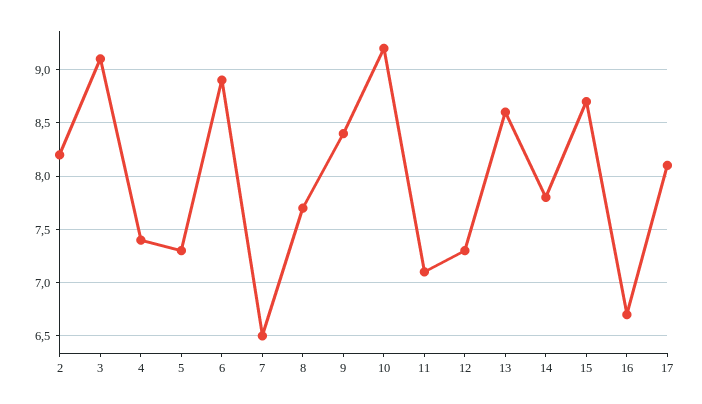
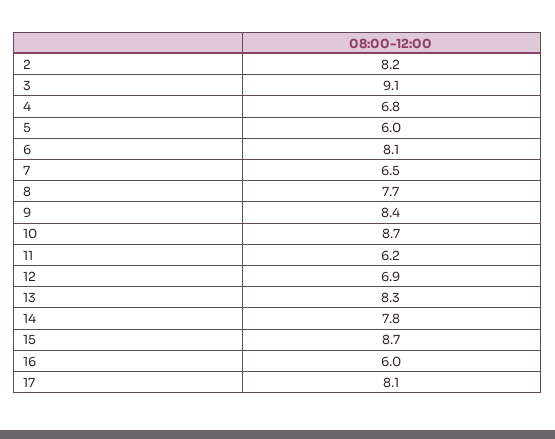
  {
    "2": 8.2,
    "3": 9.1,
-   "4": 7.4,
+   "4": 6.8,
-   "5": 7.3,
+   "5": 6,
-   "6": 8.9,
+   "6": 8.1,
    "7": 6.5,
    "8": 7.7,
    "9": 8.4,
-   "10": 9.2,
+   "10": 8.7,
-   "11": 7.1,
+   "11": 6.2,
-   "12": 7.3,
+   "12": 6.9,
-   "13": 8.6,
+   "13": 8.3,
    "14": 7.8,
    "15": 8.7,
-   "16": 6.7,
+   "16": 6,
    "17": 8.1
  }

